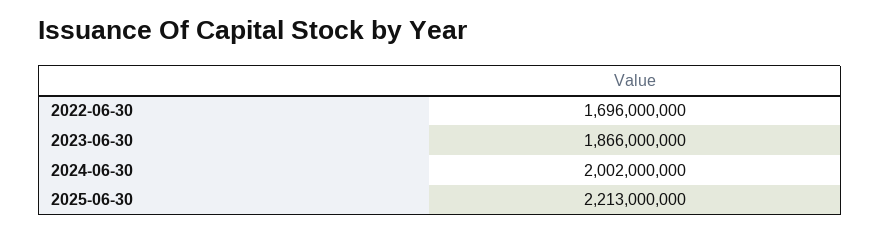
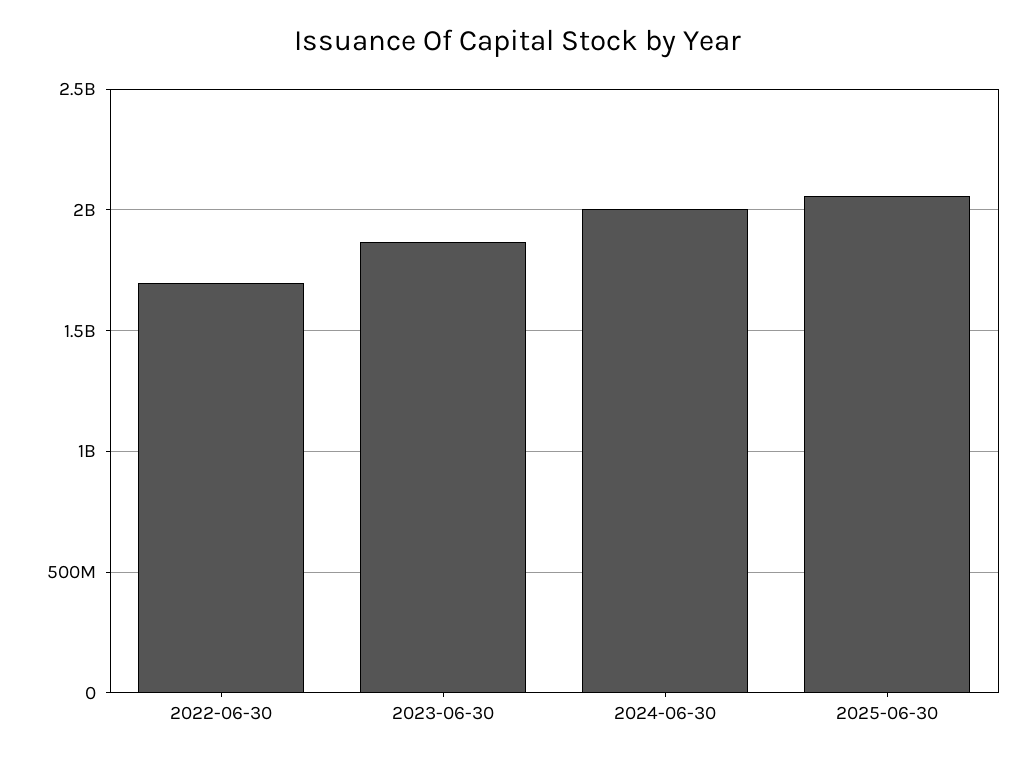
  {
    "2022-06-30": 1696000000,
    "2023-06-30": 1866000000,
    "2024-06-30": 2002000000,
-   "2025-06-30": 2213000000
+   "2025-06-30": 2050000000
  }

